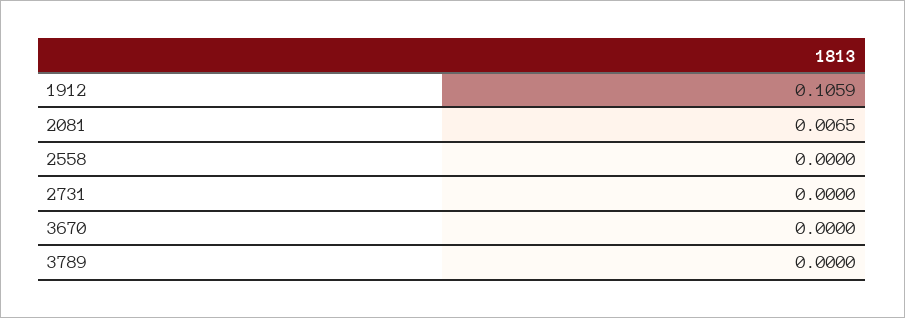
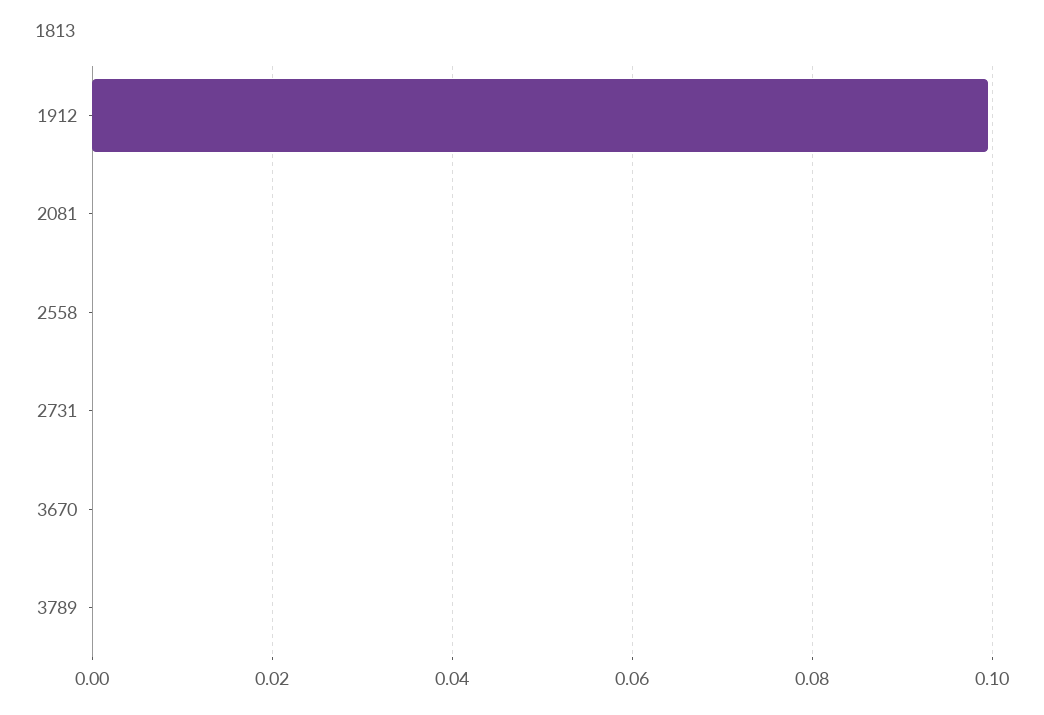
  {
-   "1912": 0.1059,
+   "1912": 0.1,
-   "2081": 0.0065,
+   "2081": 0,
    "2558": 0,
    "2731": 0,
    "3670": 0,
    "3789": 0
  }

